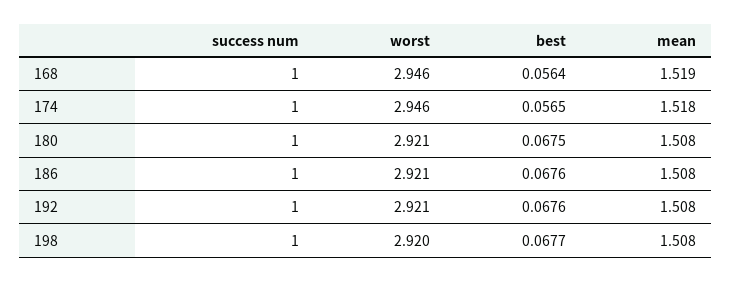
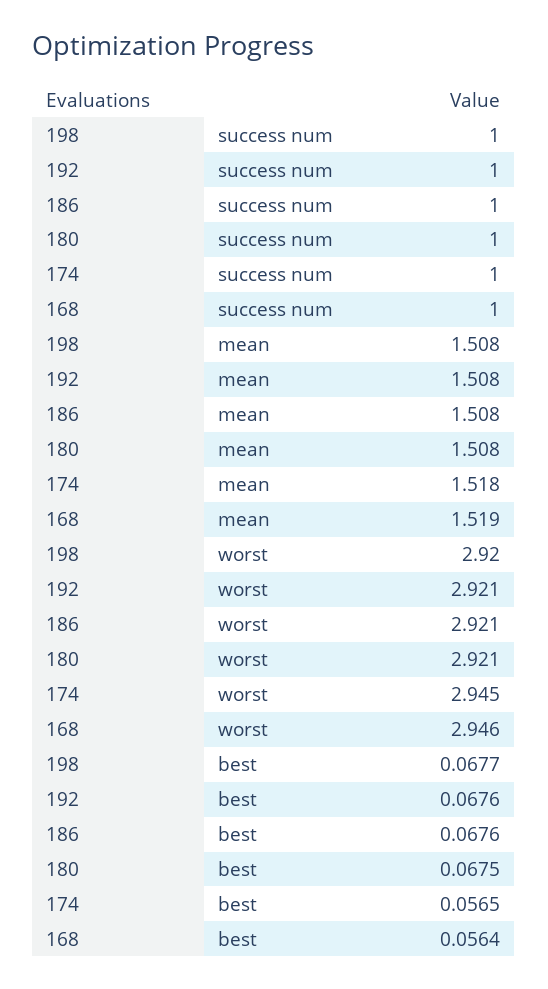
  {
    "success num": {
      "168": 1,
      "174": 1,
      "180": 1,
      "186": 1,
      "192": 1,
      "198": 1
    },
    "worst": {
      "168": 2.946,
-     "174": 2.946,
+     "174": 2.945,
      "180": 2.921,
      "186": 2.921,
      "192": 2.921,
      "198": 2.92
    },
    "best": {
      "168": 0.0564,
      "174": 0.0565,
      "180": 0.0675,
      "186": 0.0676,
      "192": 0.0676,
      "198": 0.0677
    },
    "mean": {
      "168": 1.519,
      "174": 1.518,
      "180": 1.508,
      "186": 1.508,
      "192": 1.508,
      "198": 1.508
    }
  }

